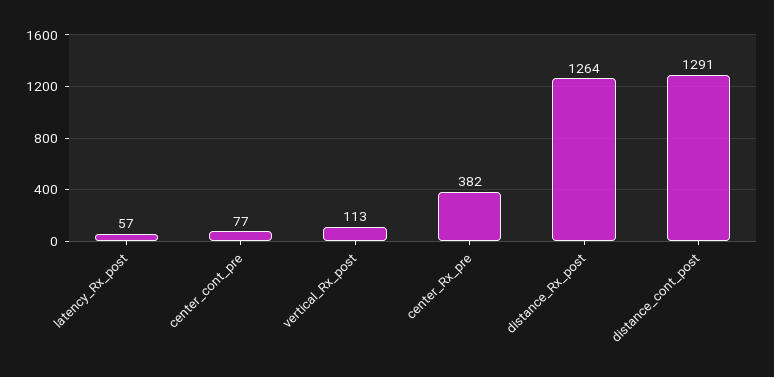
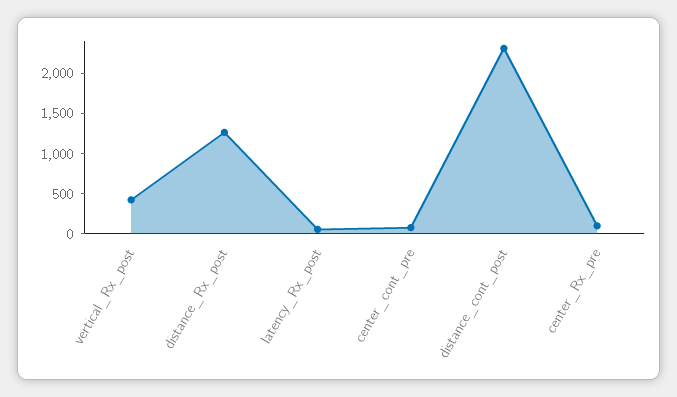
  {
    "latency_Rx_post": 57,
    "center_cont_pre": 77,
-   "vertical_Rx_post": 113,
+   "vertical_Rx_post": 400,
-   "center_Rx_pre": 382,
+   "center_Rx_pre": 100,
    "distance_Rx_post": 1264,
-   "distance_cont_post": 1291
+   "distance_cont_post": 2300
  }

